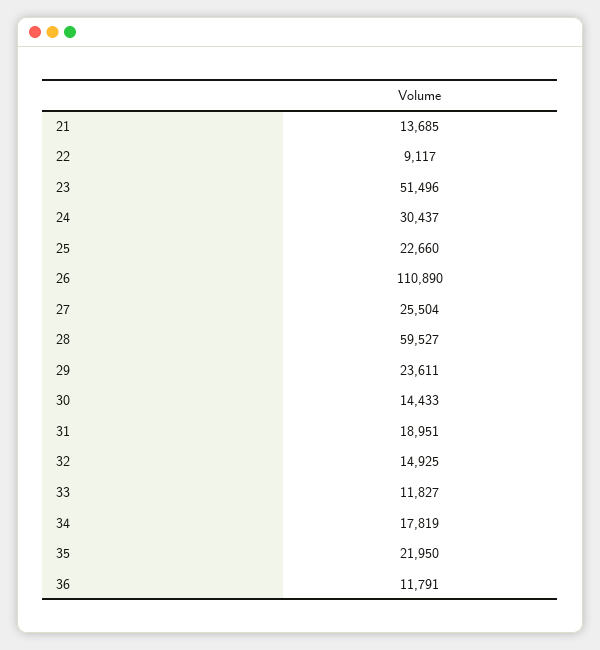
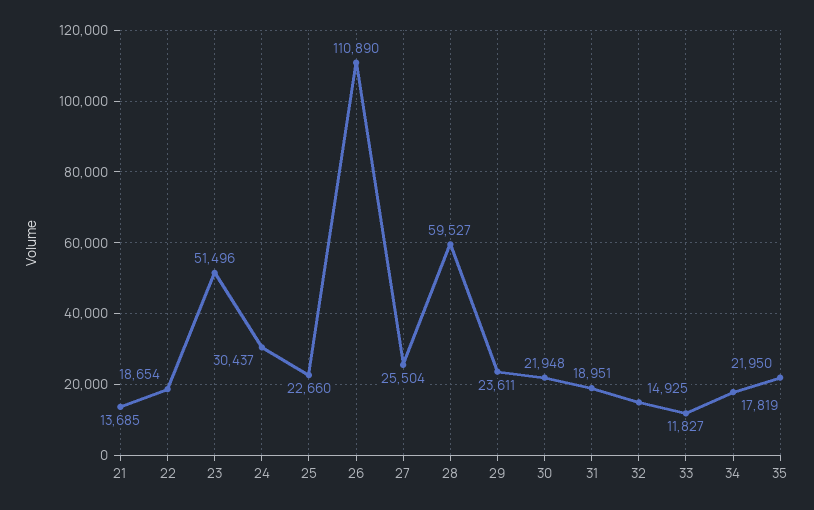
  {
    "21": 13685,
-   "22": 9117,
+   "22": 18654,
    "23": 51496,
    "24": 30437,
    "25": 22660,
    "26": 110890,
    "27": 25504,
    "28": 59527,
    "29": 23611,
-   "30": 14433,
+   "30": 21948,
    "31": 18951,
    "32": 14925,
    "33": 11827,
    "34": 17819,
-   "35": 21950,
+   "35": 21950
-   "36": 11791
  }

